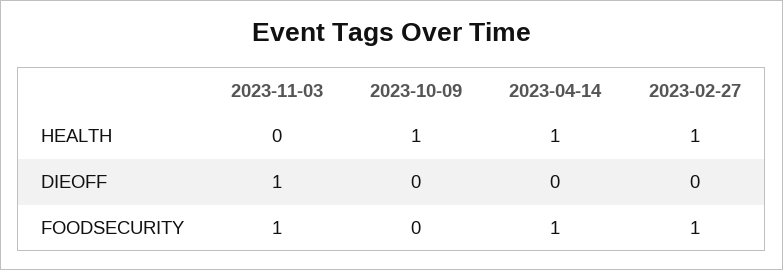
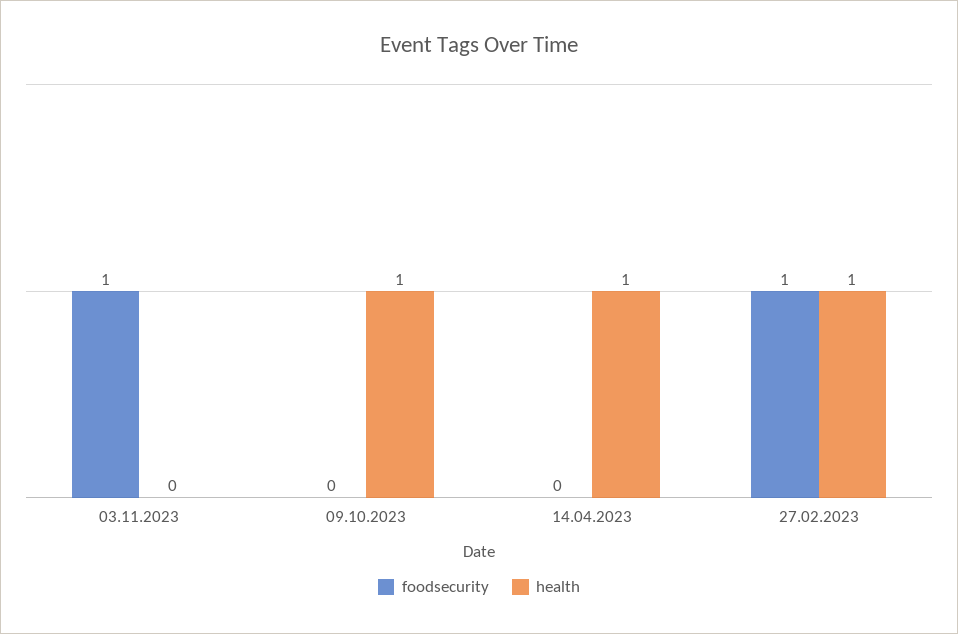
  {
    "HEALTH": {
      "2023-11-03": 0,
      "2023-10-09": 1,
      "2023-04-14": 1,
      "2023-02-27": 1
    },
-   "DIEOFF": {
-     "2023-11-03": 1,
-     "2023-10-09": 0,
-     "2023-04-14": 0,
-     "2023-02-27": 0
-   },
    "FOODSECURITY": {
      "2023-11-03": 1,
      "2023-10-09": 0,
-     "2023-04-14": 1,
+     "2023-04-14": 0,
      "2023-02-27": 1
    }
  }

